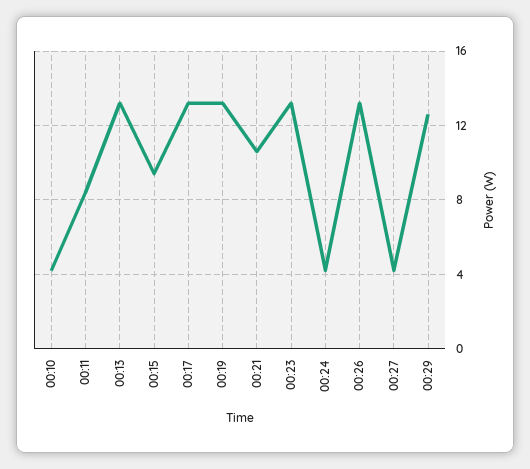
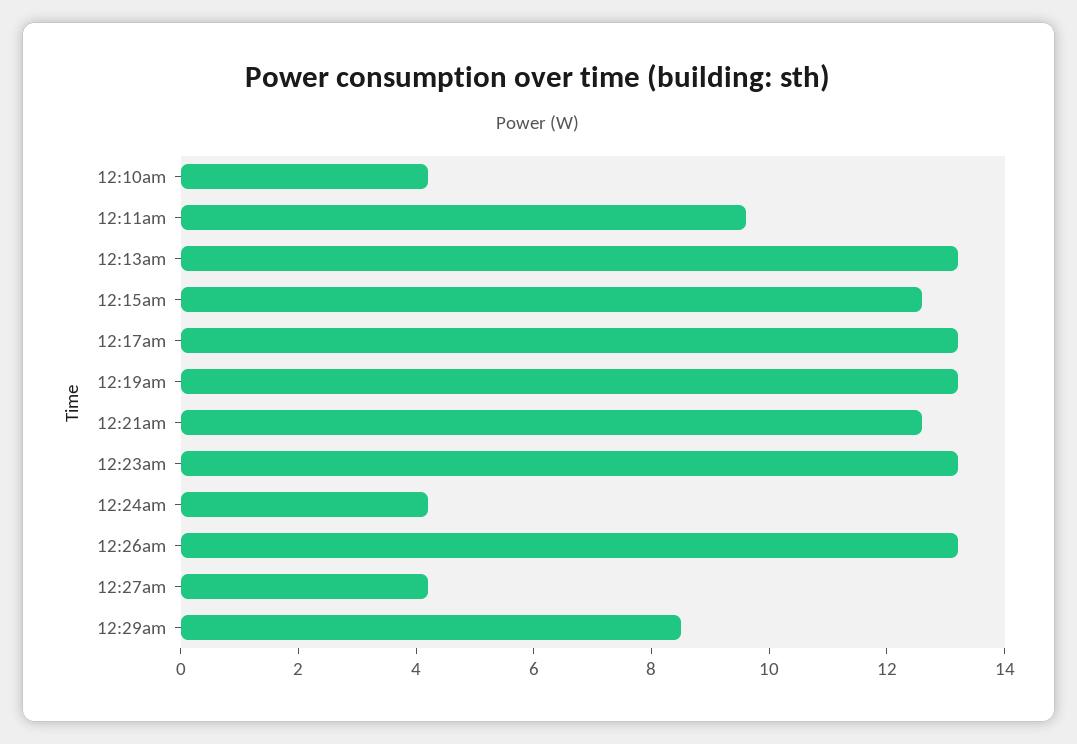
  {
    "00:10": 4,
-   "00:11": 8.5,
+   "00:11": 9.5,
    "00:13": 13,
-   "00:15": 9.5,
+   "00:15": 12.5,
    "00:17": 13,
    "00:19": 13,
-   "00:21": 10.5,
+   "00:21": 12.5,
    "00:23": 13,
    "00:24": 4,
    "00:26": 13,
    "00:27": 4,
-   "00:29": 12.5
+   "00:29": 8.5
  }

